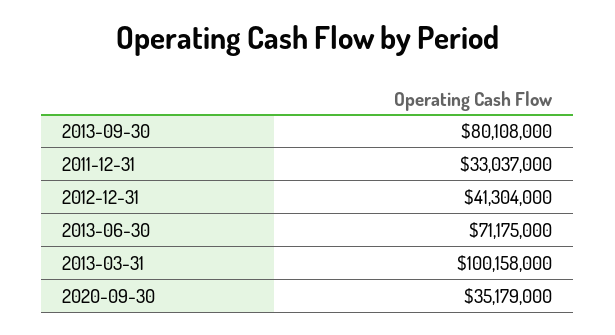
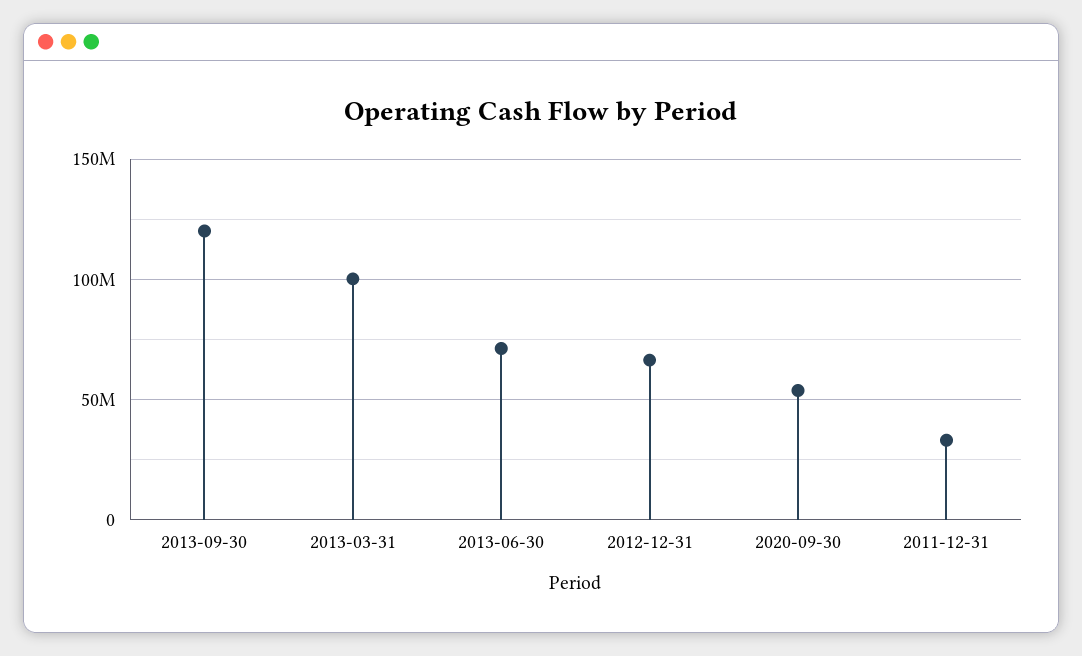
  {
-   "2013-09-30": 80108000,
+   "2013-09-30": 120000000,
    "2011-12-31": 33037000,
-   "2012-12-31": 41304000,
+   "2012-12-31": 65000000,
    "2013-06-30": 71175000,
    "2013-03-31": 100158000,
-   "2020-09-30": 35179000
+   "2020-09-30": 55000000
  }

